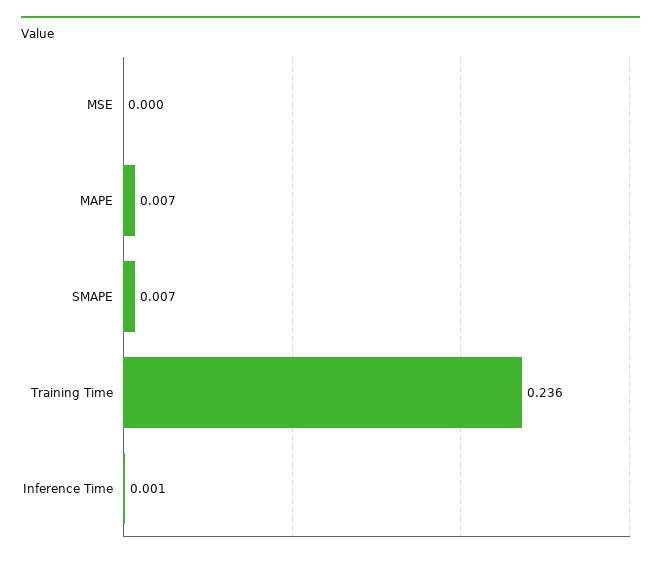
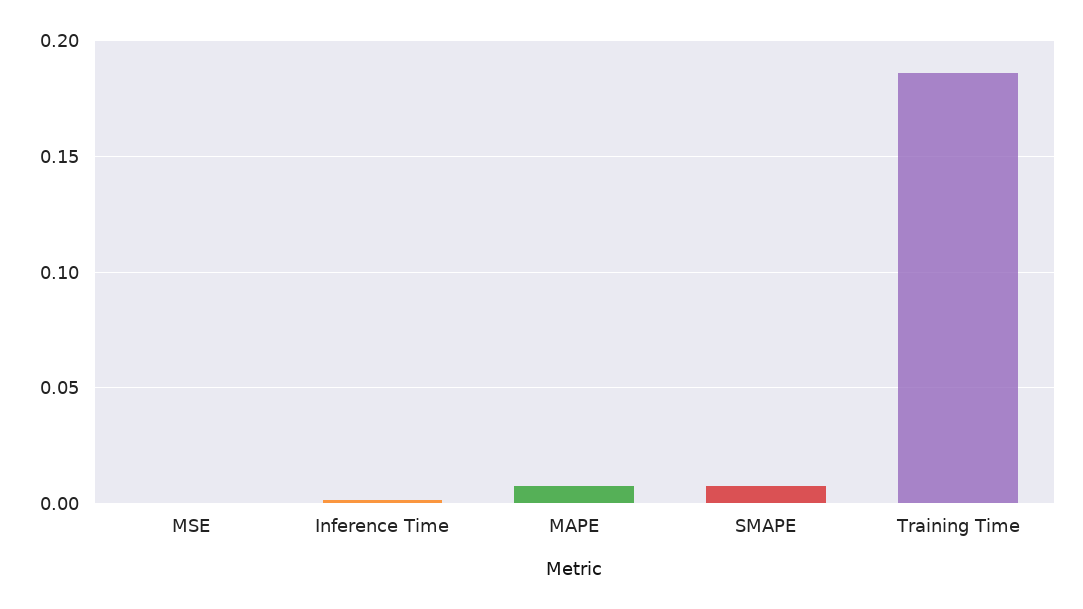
  {
    "MSE": 0,
    "MAPE": 0.007,
    "SMAPE": 0.007,
-   "Training Time": 0.236,
+   "Training Time": 0.185,
    "Inference Time": 0.001
  }

